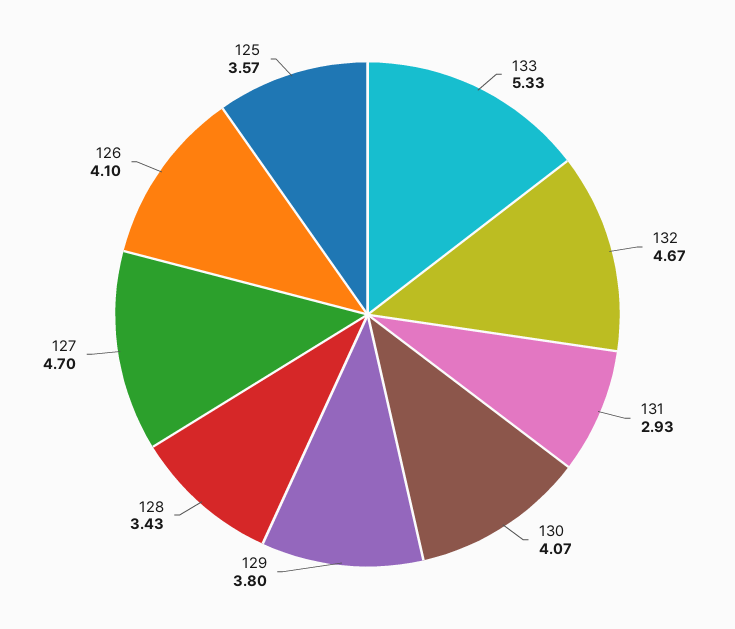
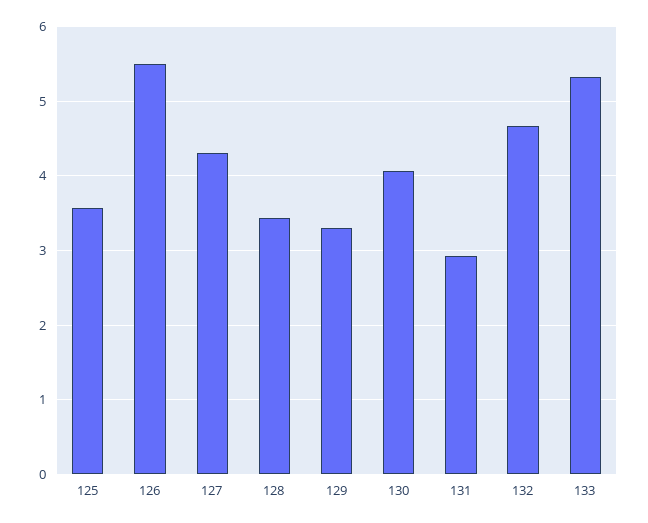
  {
    "133": 5.33,
    "132": 4.67,
    "131": 2.93,
    "130": 4.07,
-   "129": 3.8,
+   "129": 3.3,
    "128": 3.43,
-   "127": 4.7,
+   "127": 4.3,
-   "126": 4.1,
+   "126": 5.5,
    "125": 3.57
  }

